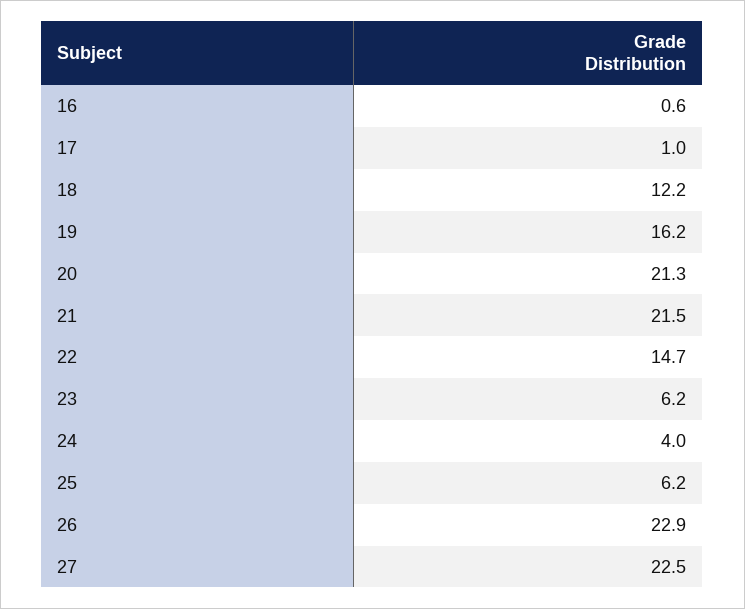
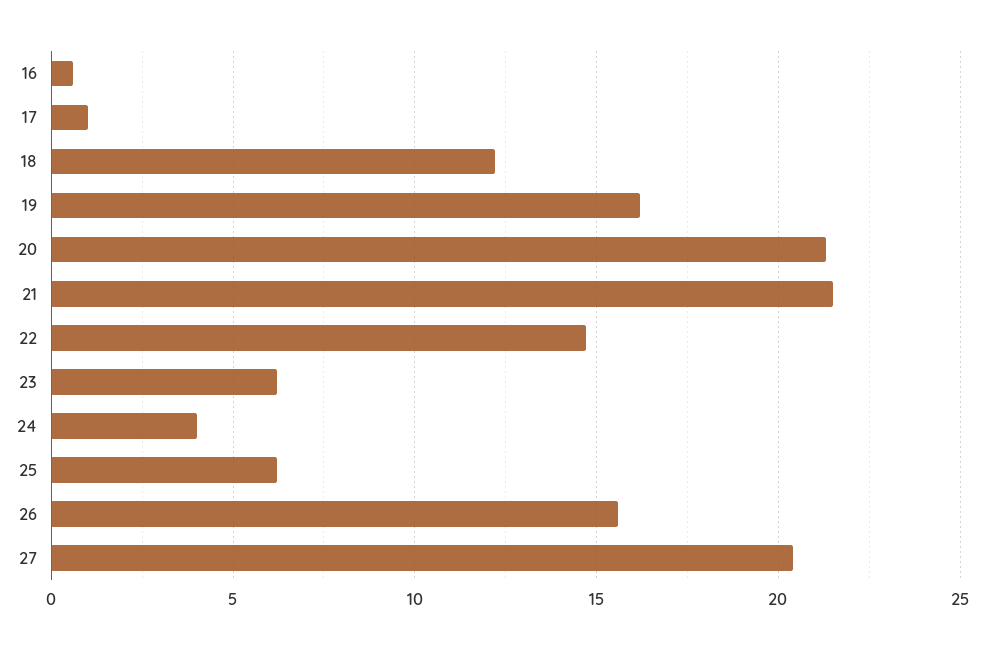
  {
    "16": 0.6,
    "17": 1,
    "18": 12.2,
    "19": 16.2,
    "20": 21.3,
    "21": 21.5,
    "22": 14.7,
    "23": 6.2,
    "24": 4,
    "25": 6.2,
-   "26": 22.9,
+   "26": 15.5,
-   "27": 22.5
+   "27": 20.5
  }

